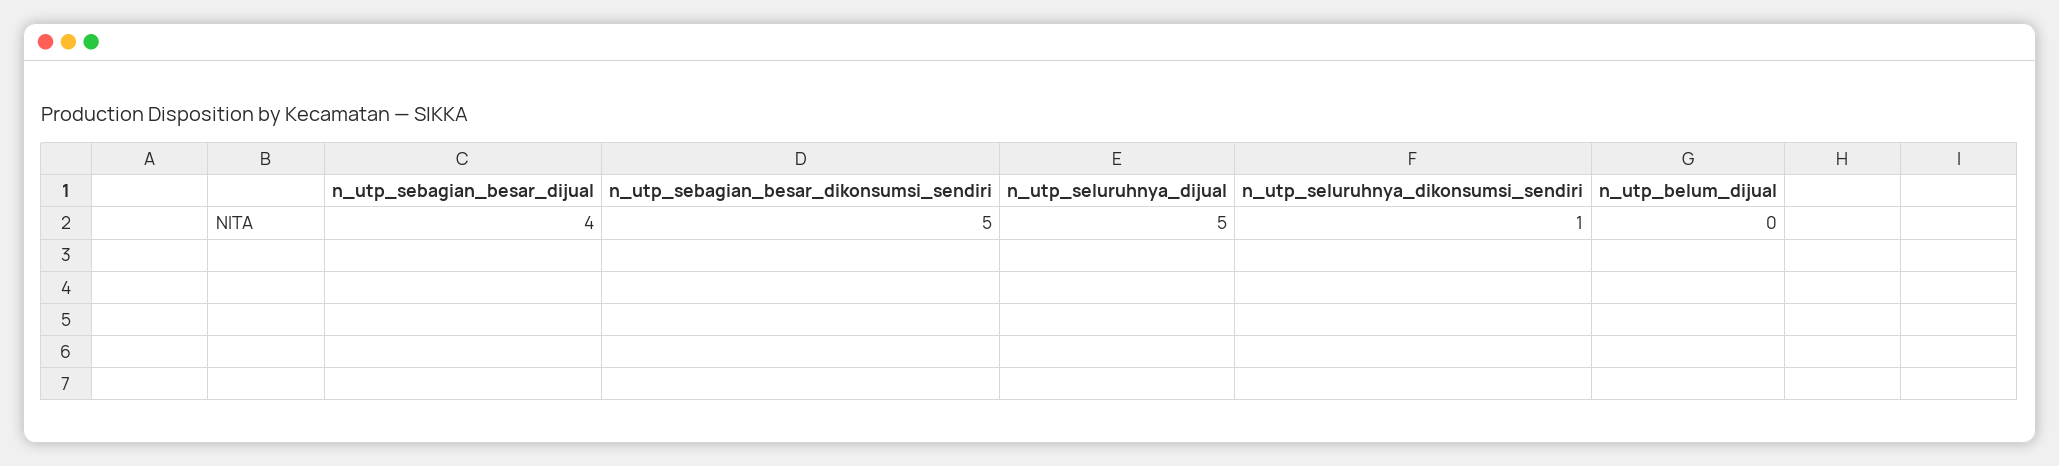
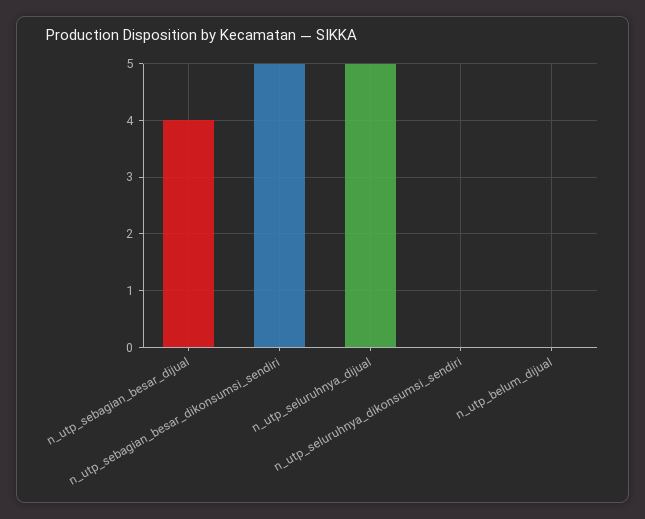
  {
    "n_utp_sebagian_besar_dijual": 4,
    "n_utp_sebagian_besar_dikonsumsi_sendiri": 5,
    "n_utp_seluruhnya_dijual": 5,
-   "n_utp_seluruhnya_dikonsumsi_sendiri": 1,
+   "n_utp_seluruhnya_dikonsumsi_sendiri": 0,
    "n_utp_belum_dijual": 0
  }

